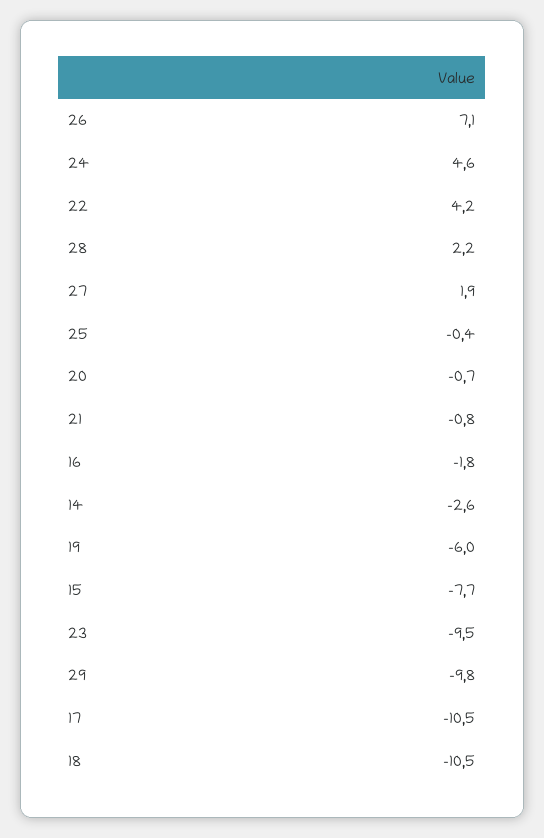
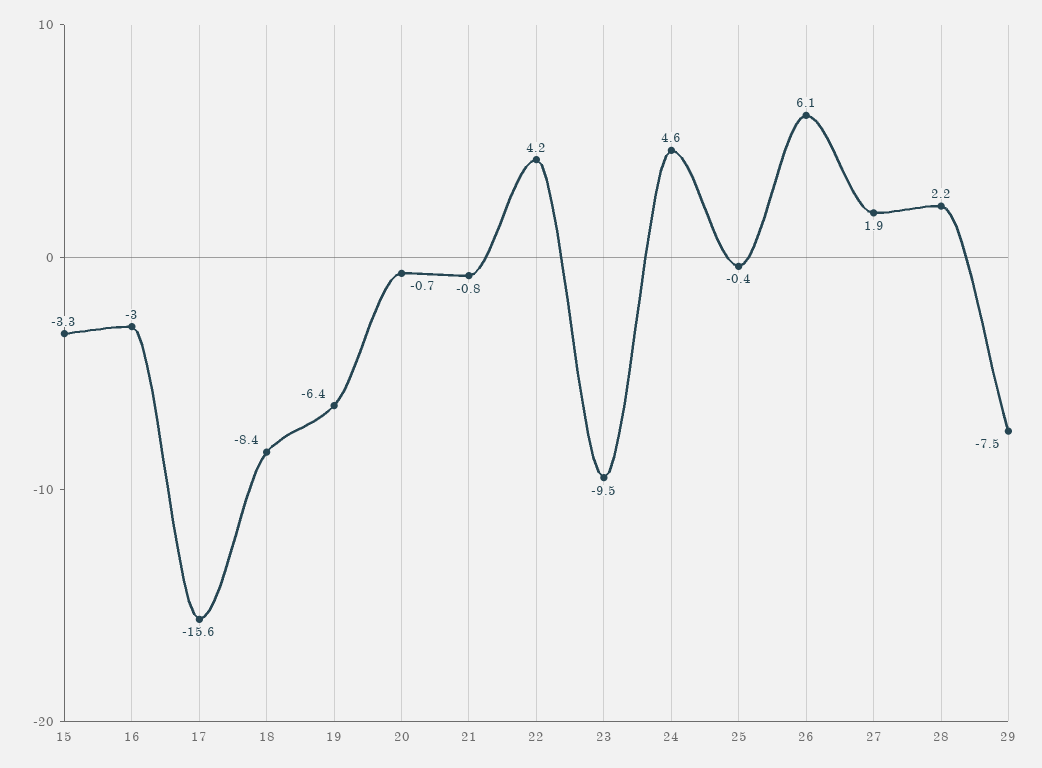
  {
-   "26": 7.1,
+   "26": 6.1,
    "24": 4.6,
    "22": 4.2,
    "28": 2.2,
    "27": 1.9,
    "25": -0.4,
    "20": -0.7,
    "21": -0.8,
-   "16": -1.8,
+   "16": -3,
-   "14": -2.6,
-   "19": -6,
+   "19": -6.4,
-   "15": -7.7,
+   "15": -3.3,
    "23": -9.5,
-   "29": -9.8,
+   "29": -7.5,
-   "17": -10.5,
+   "17": -15.6,
-   "18": -10.5
+   "18": -8.4
  }

